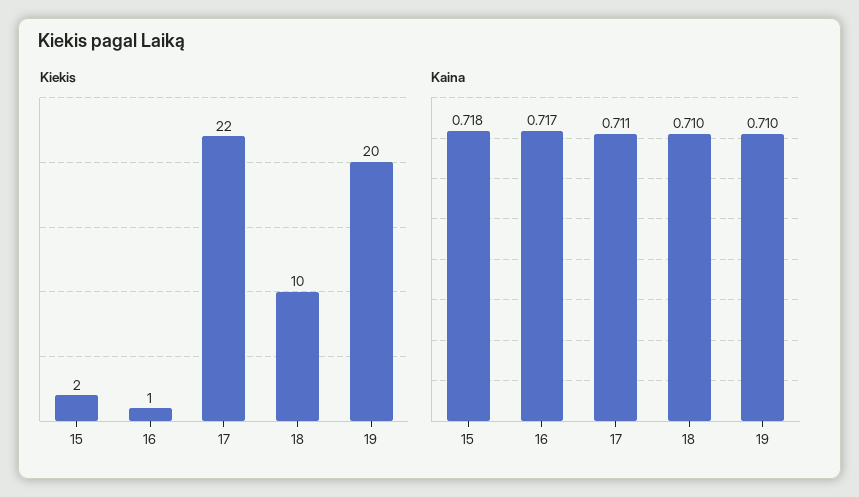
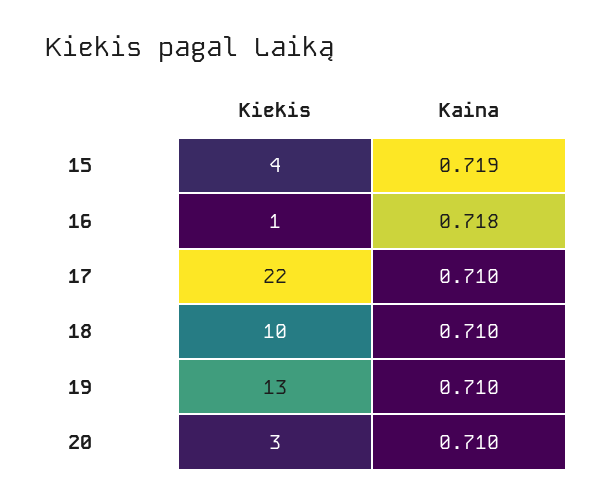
  {
    "Kiekis": {
-     "15": 2,
+     "15": 4,
      "16": 1,
      "17": 22,
      "18": 10,
-     "19": 20
+     "19": 13,
+     "20": 3
    },
    "Kaina": {
-     "15": 0.718,
+     "15": 0.719,
-     "16": 0.717,
+     "16": 0.718,
-     "17": 0.711,
+     "17": 0.71,
      "18": 0.71,
-     "19": 0.71
+     "19": 0.71,
+     "20": 0.71
    }
  }

